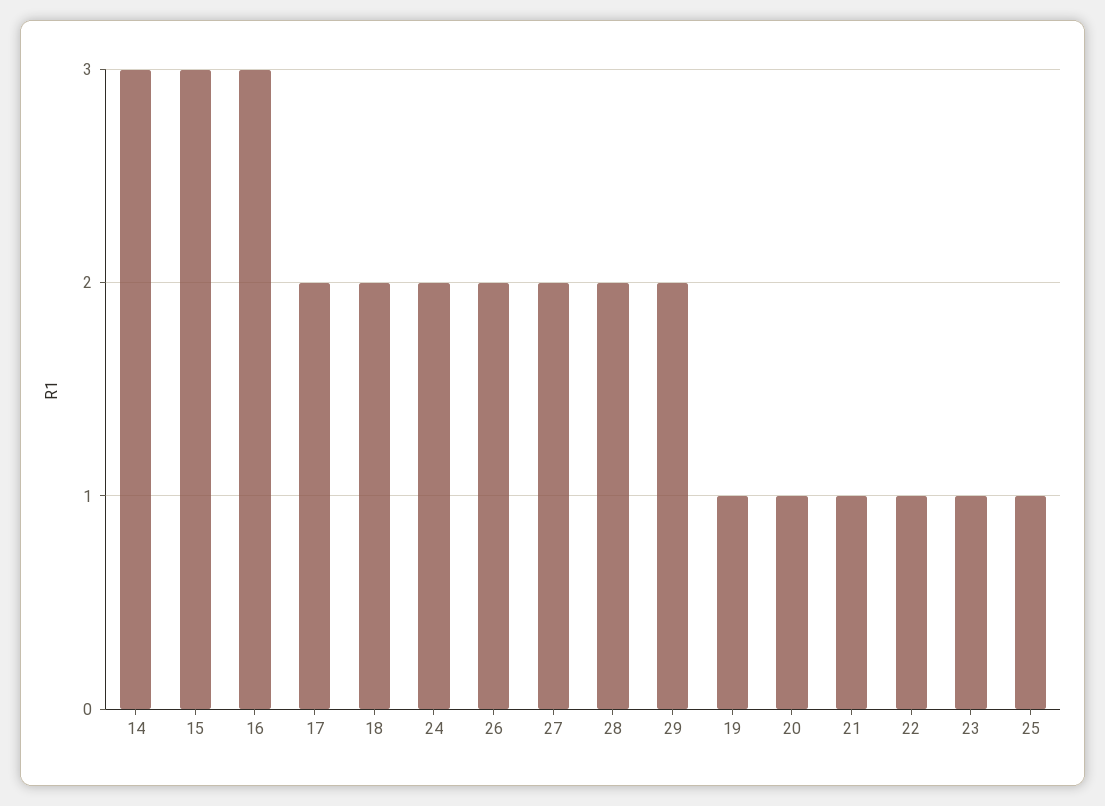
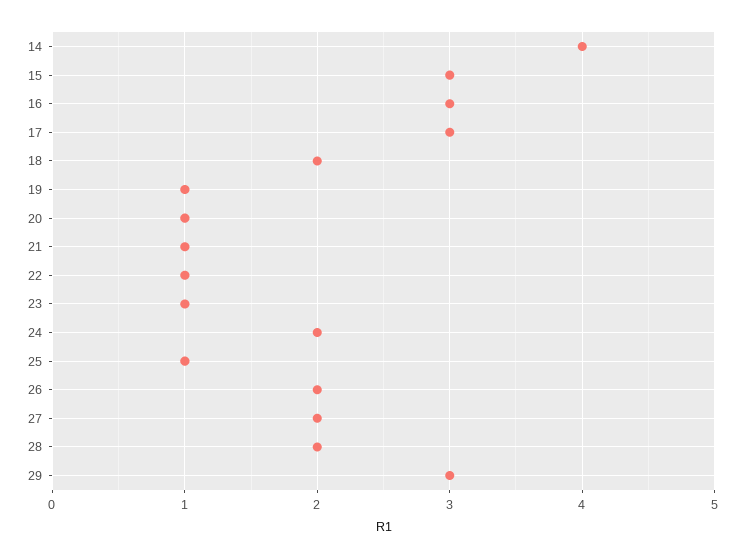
  {
-   "14": 3,
+   "14": 4,
    "15": 3,
    "16": 3,
-   "17": 2,
+   "17": 3,
    "18": 2,
    "24": 2,
    "26": 2,
    "27": 2,
    "28": 2,
-   "29": 2,
+   "29": 3,
    "19": 1,
    "20": 1,
    "21": 1,
    "22": 1,
    "23": 1,
    "25": 1
  }

